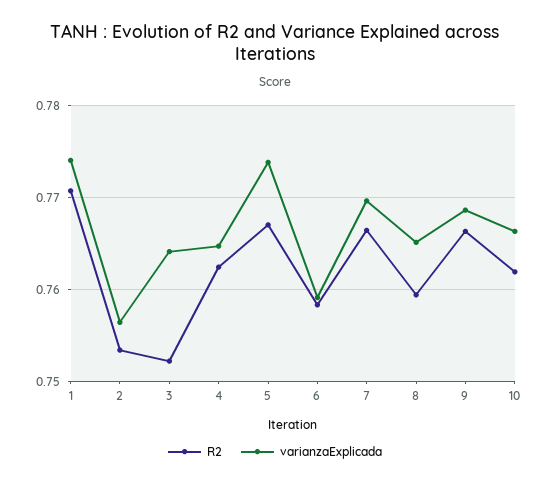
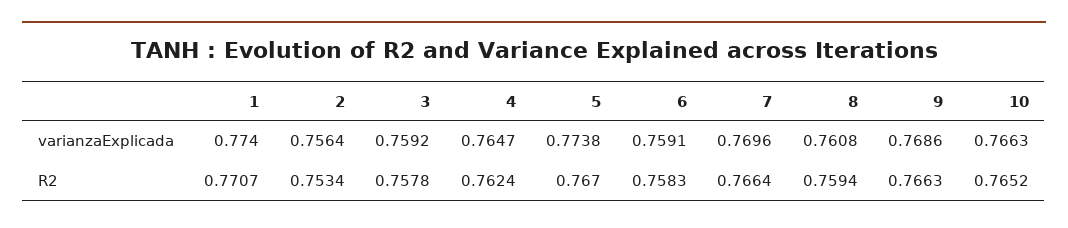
  {
    "R2": {
      "1": 0.7707,
      "2": 0.7534,
-     "3": 0.752,
+     "3": 0.7578,
      "4": 0.7624,
      "5": 0.767,
      "6": 0.7583,
      "7": 0.7664,
      "8": 0.7594,
      "9": 0.7663,
-     "10": 0.762
+     "10": 0.7652
    },
    "varianzaExplicada": {
      "1": 0.774,
      "2": 0.7564,
-     "3": 0.764,
+     "3": 0.7592,
      "4": 0.7647,
      "5": 0.7738,
      "6": 0.7591,
      "7": 0.7696,
-     "8": 0.765,
+     "8": 0.7608,
      "9": 0.7686,
      "10": 0.7663
    }
  }

